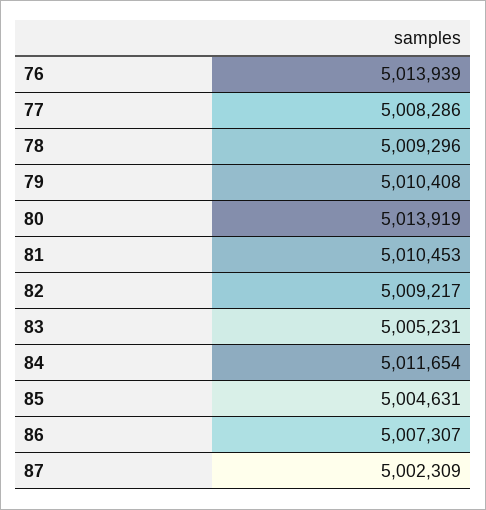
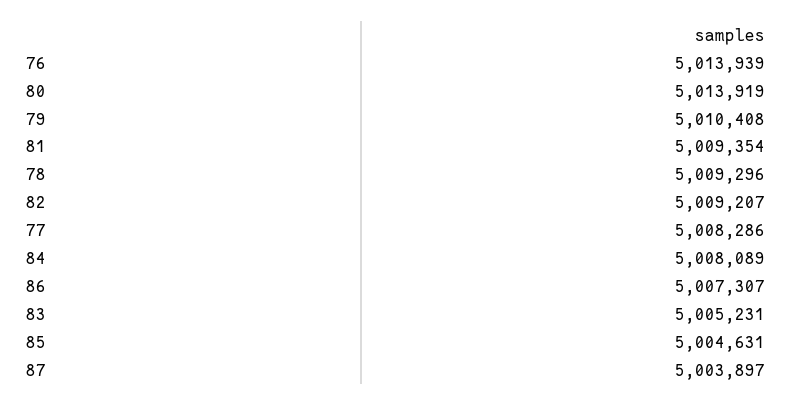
  {
    "76": 5013939,
    "77": 5008286,
    "78": 5009296,
    "79": 5010408,
    "80": 5013919,
-   "81": 5010453,
+   "81": 5009354,
-   "82": 5009217,
+   "82": 5009207,
    "83": 5005231,
-   "84": 5011654,
+   "84": 5008089,
    "85": 5004631,
    "86": 5007307,
-   "87": 5002309
+   "87": 5003897
  }

